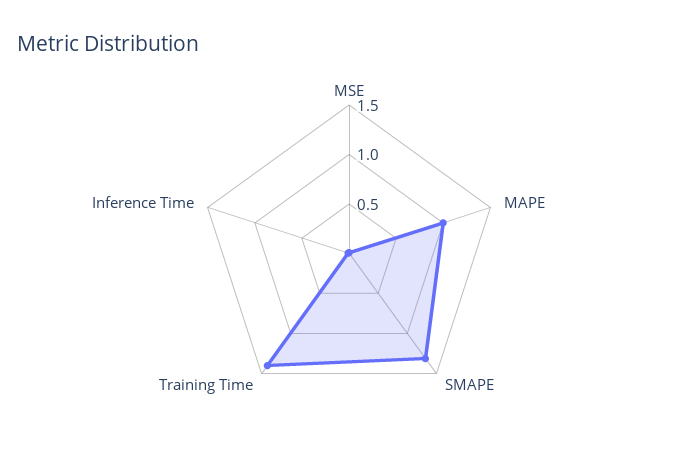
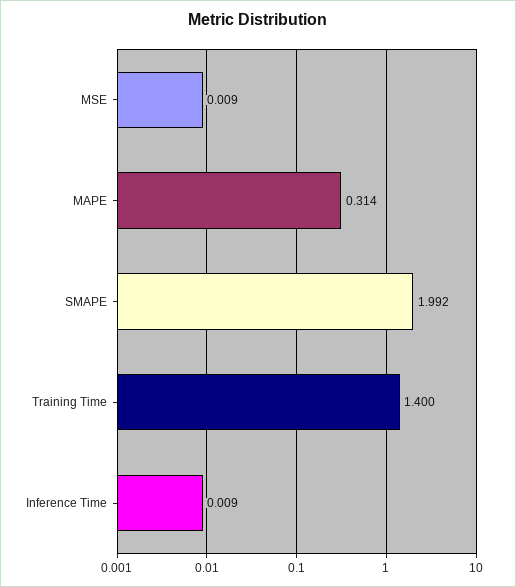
  {
    "MSE": 0.009,
-   "MAPE": 1,
+   "MAPE": 0.314,
-   "SMAPE": 1.3,
+   "SMAPE": 1.992,
    "Training Time": 1.4,
    "Inference Time": 0.009
  }

